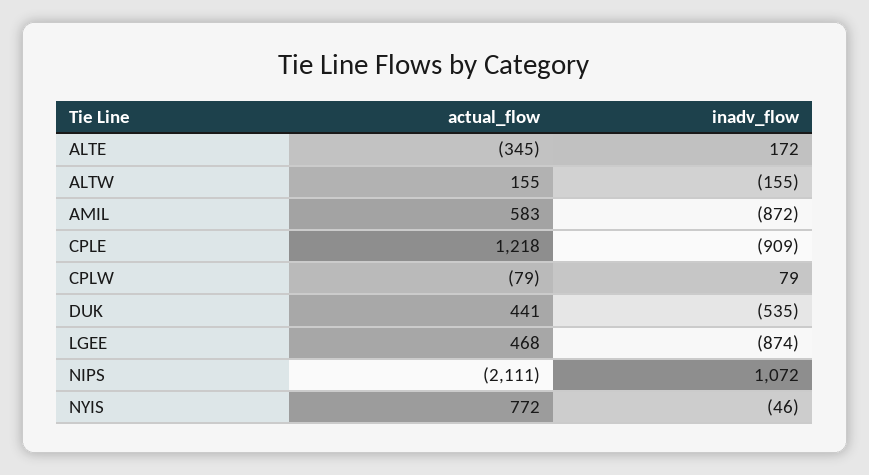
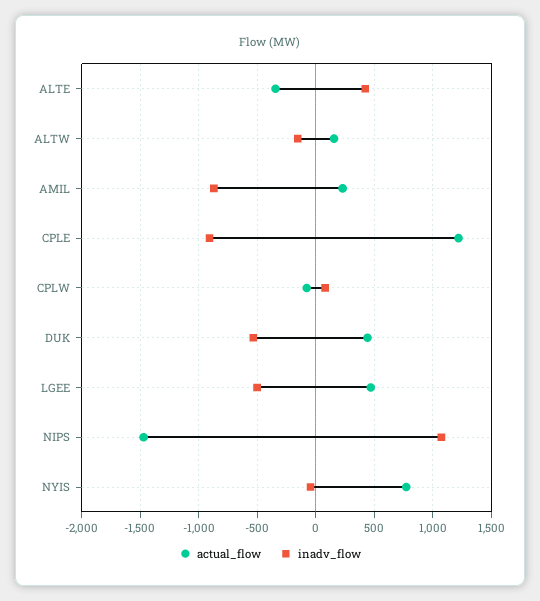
  {
    "actual_flow": {
      "ALTE": -345,
      "ALTW": 155,
-     "AMIL": 583,
+     "AMIL": 200,
      "CPLE": 1218,
      "CPLW": -79,
      "DUK": 441,
      "LGEE": 468,
-     "NIPS": -2111,
+     "NIPS": -1500,
      "NYIS": 772
    },
    "inadv_flow": {
-     "ALTE": 172,
+     "ALTE": 400,
      "ALTW": -155,
      "AMIL": -872,
      "CPLE": -909,
      "CPLW": 79,
      "DUK": -535,
-     "LGEE": -874,
+     "LGEE": -500,
      "NIPS": 1072,
      "NYIS": -46
    }
  }

